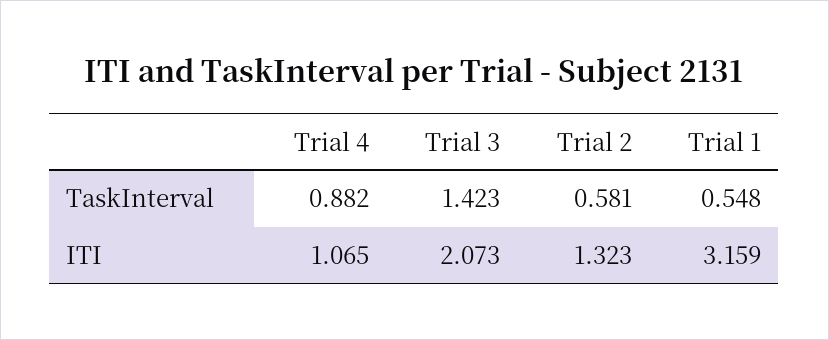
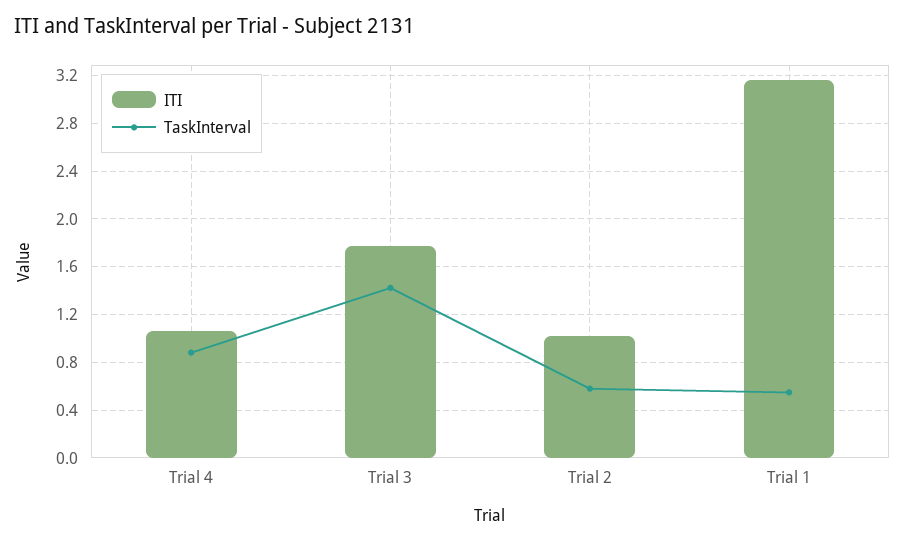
  {
    "TaskInterval": {
      "Trial 4": 0.882,
      "Trial 3": 1.423,
      "Trial 2": 0.581,
      "Trial 1": 0.548
    },
    "ITI": {
      "Trial 4": 1.065,
-     "Trial 3": 2.073,
+     "Trial 3": 1.8,
-     "Trial 2": 1.323,
+     "Trial 2": 1,
      "Trial 1": 3.159
    }
  }

